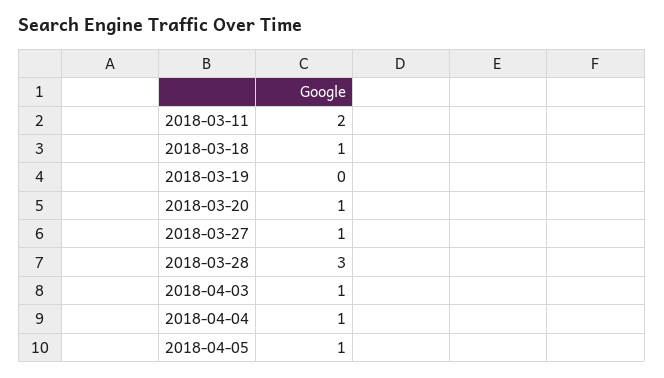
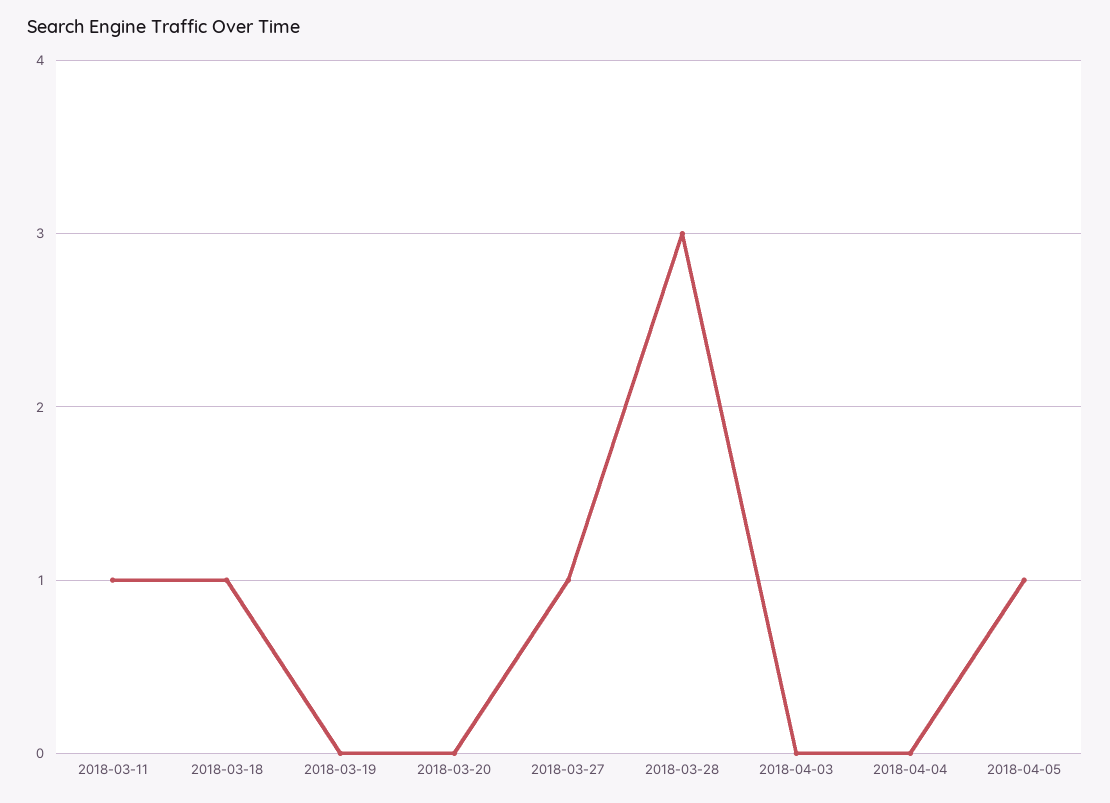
  {
-   "2018-03-11": 2,
+   "2018-03-11": 1,
    "2018-03-18": 1,
    "2018-03-19": 0,
-   "2018-03-20": 1,
+   "2018-03-20": 0,
    "2018-03-27": 1,
    "2018-03-28": 3,
-   "2018-04-03": 1,
+   "2018-04-03": 0,
-   "2018-04-04": 1,
+   "2018-04-04": 0,
    "2018-04-05": 1
  }

